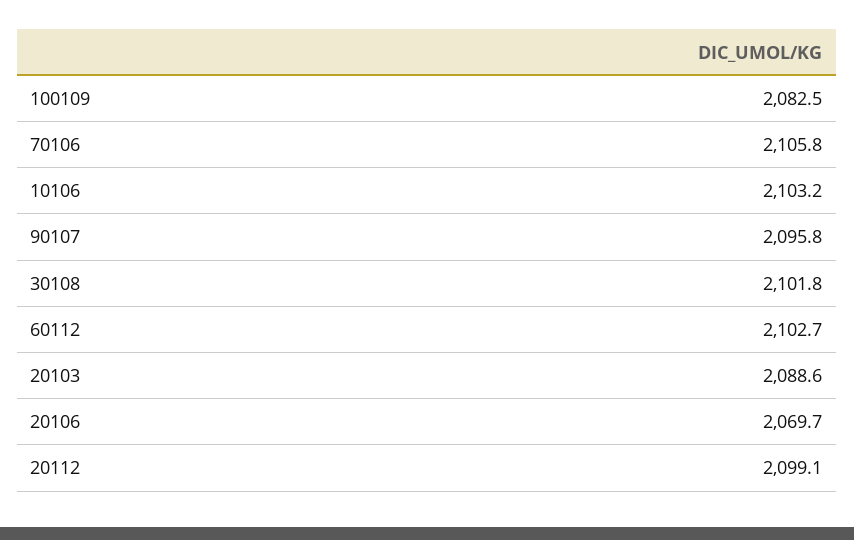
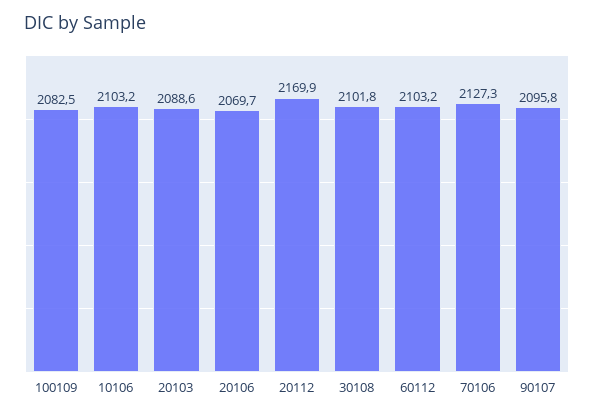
  {
    "100109": 2082.5,
-   "70106": 2105.8,
+   "70106": 2127.3,
    "10106": 2103.2,
    "90107": 2095.8,
    "30108": 2101.8,
-   "60112": 2102.7,
+   "60112": 2103.2,
    "20103": 2088.6,
    "20106": 2069.7,
-   "20112": 2099.1
+   "20112": 2169.9
  }

